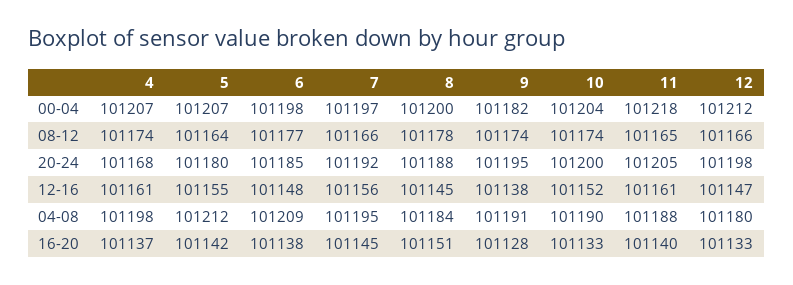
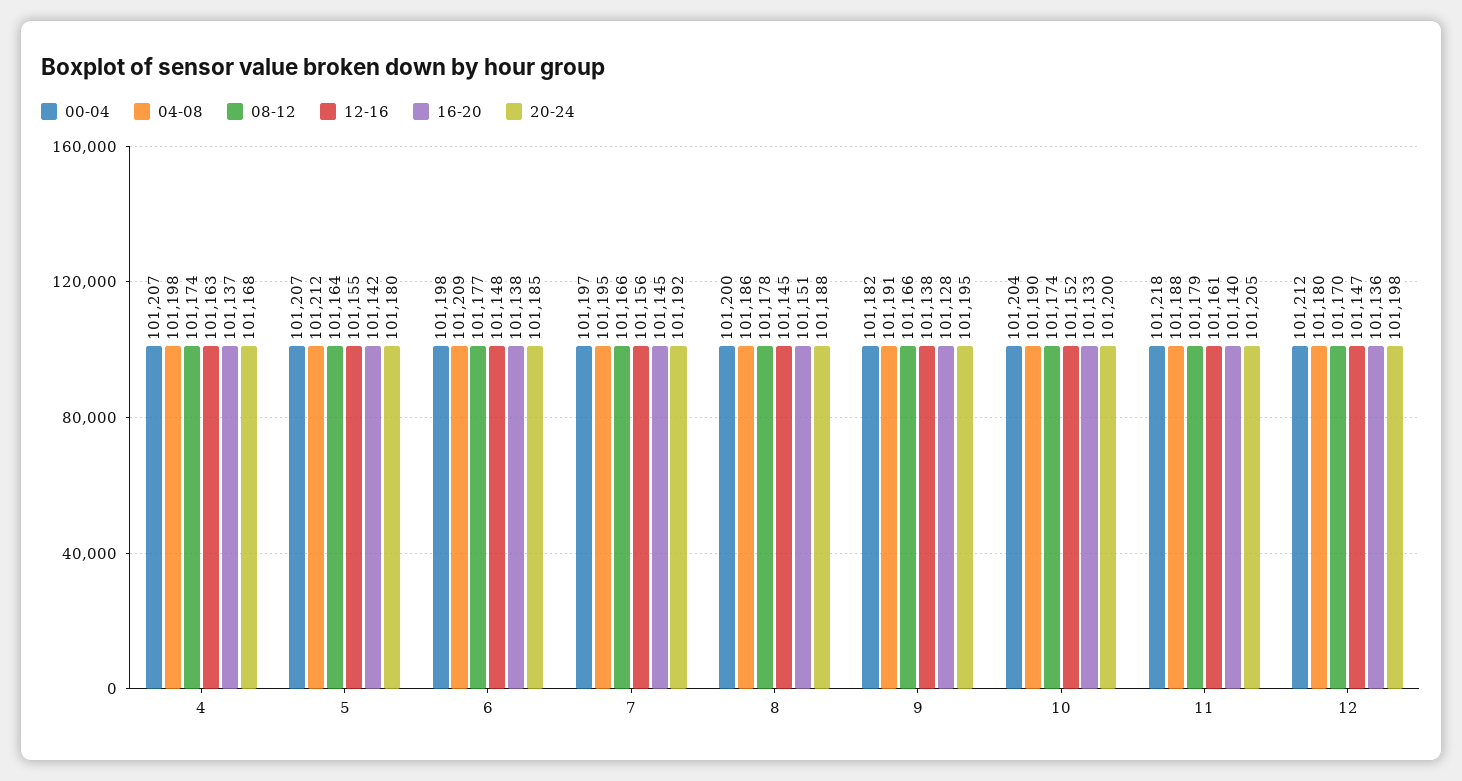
  {
    "00-04": {
      "4": 101207,
      "5": 101207,
      "6": 101198,
      "7": 101197,
      "8": 101200,
      "9": 101182,
      "10": 101204,
      "11": 101218,
      "12": 101212
    },
    "08-12": {
      "4": 101174,
      "5": 101164,
      "6": 101177,
      "7": 101166,
      "8": 101178,
-     "9": 101174,
+     "9": 101166,
      "10": 101174,
-     "11": 101165,
+     "11": 101179,
-     "12": 101166
+     "12": 101170
    },
    "20-24": {
      "4": 101168,
      "5": 101180,
      "6": 101185,
      "7": 101192,
      "8": 101188,
      "9": 101195,
      "10": 101200,
      "11": 101205,
      "12": 101198
    },
    "12-16": {
-     "4": 101161,
+     "4": 101163,
      "5": 101155,
      "6": 101148,
      "7": 101156,
      "8": 101145,
      "9": 101138,
      "10": 101152,
      "11": 101161,
      "12": 101147
    },
    "04-08": {
      "4": 101198,
      "5": 101212,
      "6": 101209,
      "7": 101195,
-     "8": 101184,
+     "8": 101186,
      "9": 101191,
      "10": 101190,
      "11": 101188,
      "12": 101180
    },
    "16-20": {
      "4": 101137,
      "5": 101142,
      "6": 101138,
      "7": 101145,
      "8": 101151,
      "9": 101128,
      "10": 101133,
      "11": 101140,
-     "12": 101133
+     "12": 101136
    }
  }

